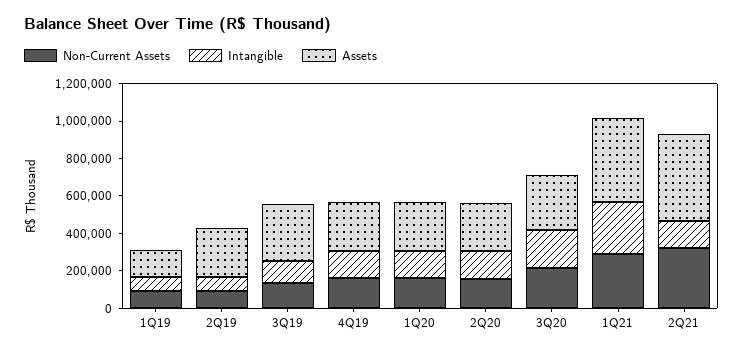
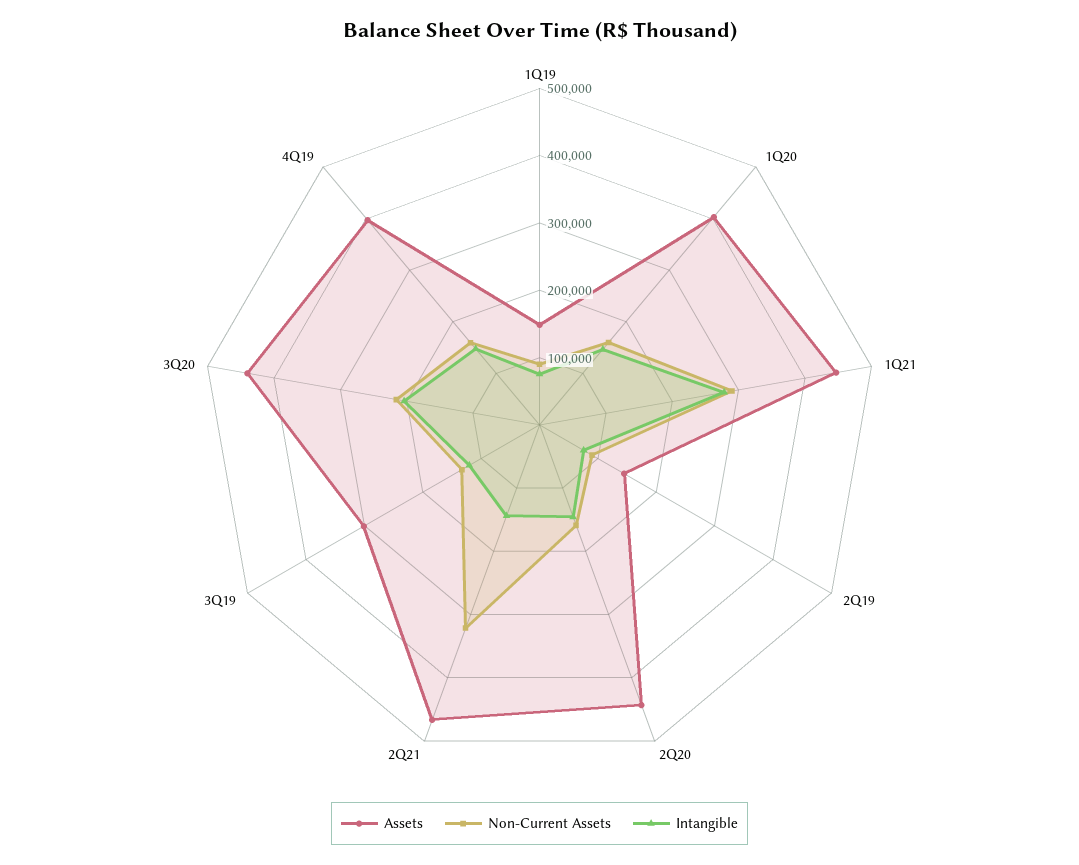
  {
    "Non-Current Assets": {
      "1Q19": 100000,
      "2Q19": 80000,
      "3Q19": 140000,
      "4Q19": 160000,
      "1Q20": 160000,
      "2Q20": 160000,
      "3Q20": 220000,
      "1Q21": 300000,
      "2Q21": 320000
    },
    "Intangible": {
      "1Q19": 80000,
      "2Q19": 80000,
      "3Q19": 120000,
      "4Q19": 140000,
      "1Q20": 140000,
      "2Q20": 140000,
      "3Q20": 200000,
      "1Q21": 280000,
      "2Q21": 140000
    },
    "Assets": {
      "1Q19": 140000,
-     "2Q19": 250000,
+     "2Q19": 140000,
      "3Q19": 300000,
-     "4Q19": 250000,
+     "4Q19": 400000,
-     "1Q20": 250000,
+     "1Q20": 400000,
-     "2Q20": 250000,
+     "2Q20": 440000,
-     "3Q20": 300000,
+     "3Q20": 440000,
      "1Q21": 440000,
      "2Q21": 460000
    }
  }

